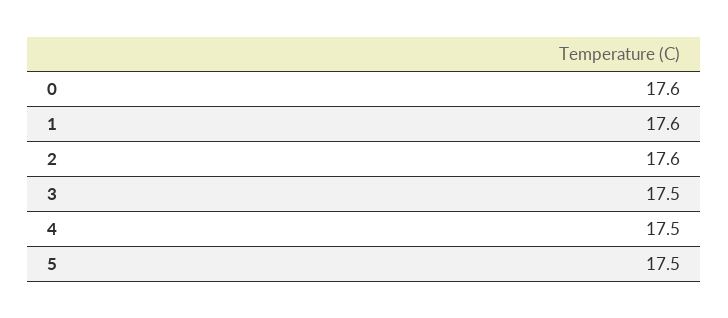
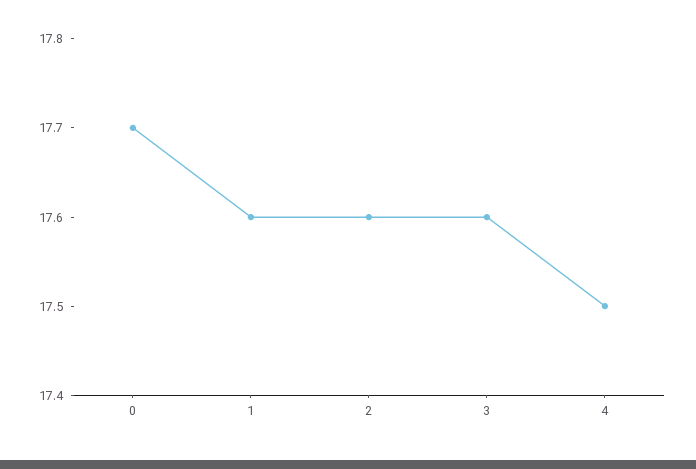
  {
-   "0": 17.6,
+   "0": 17.7,
    "1": 17.6,
    "2": 17.6,
-   "3": 17.5,
+   "3": 17.6,
-   "4": 17.5,
+   "4": 17.5
-   "5": 17.5
  }

